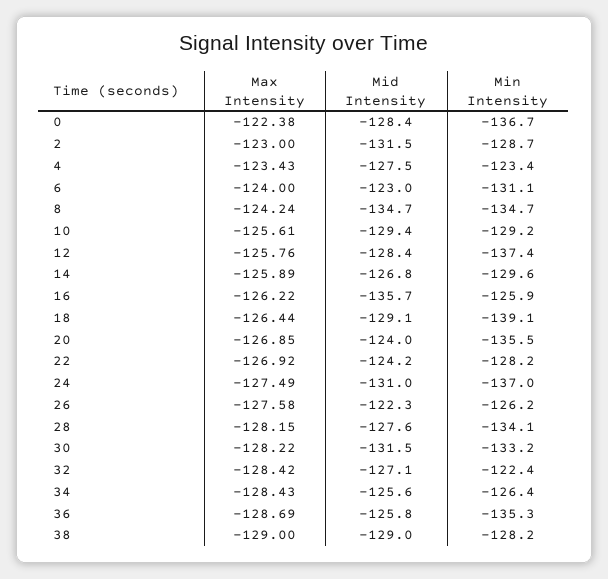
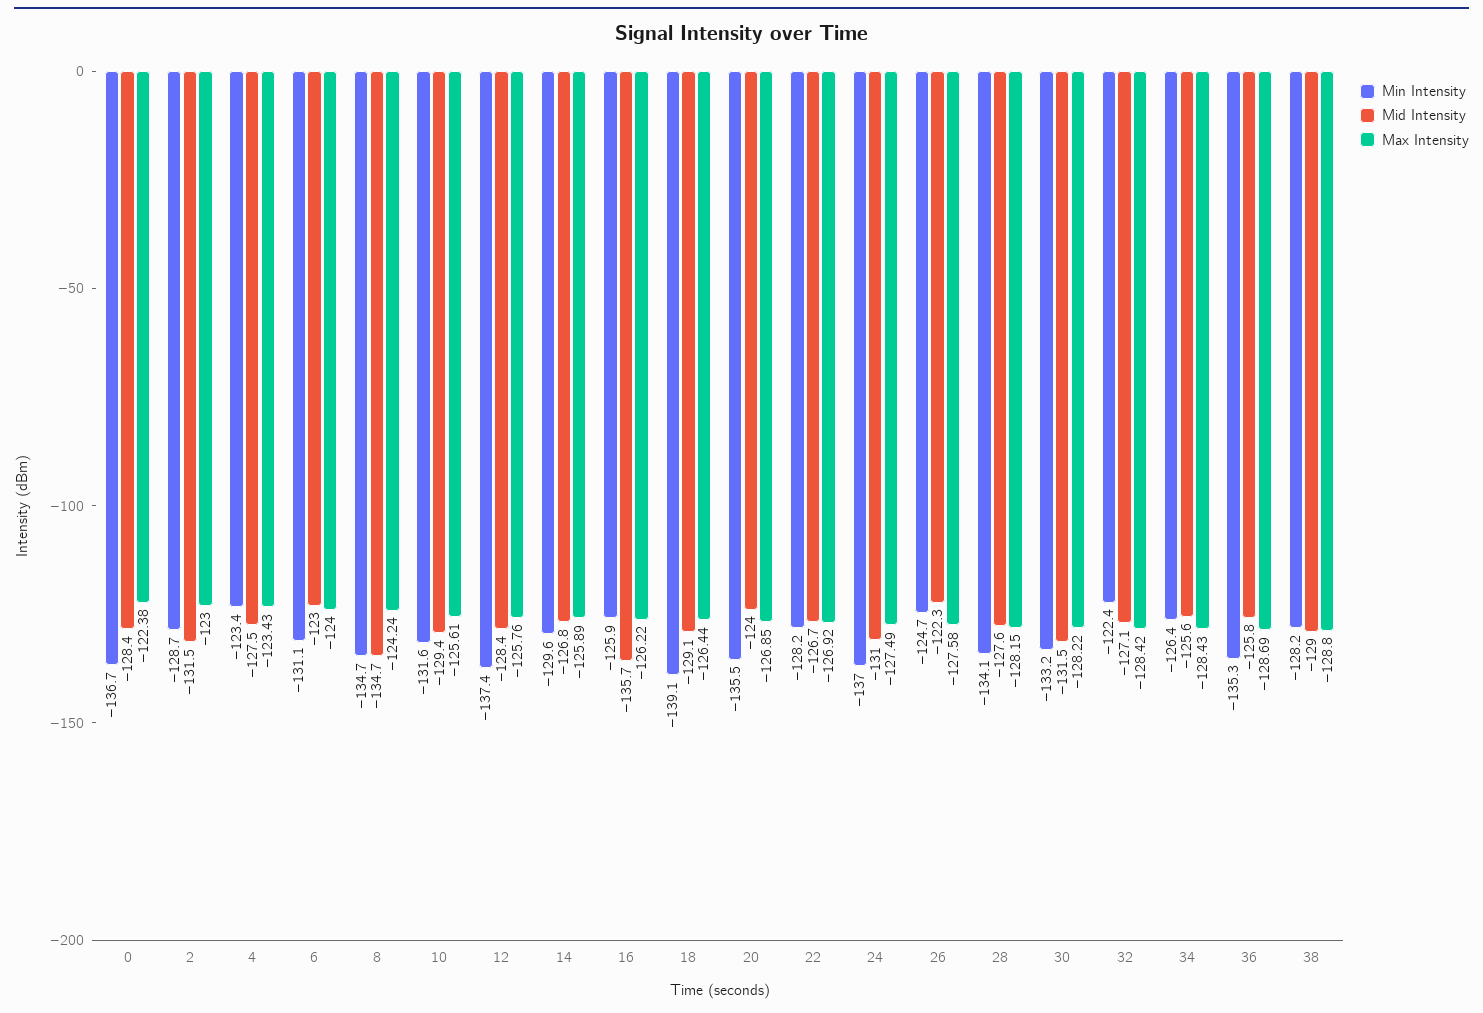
  {
    "Max Intensity": {
      "0": -122.38,
      "2": -123,
      "4": -123.43,
      "6": -124,
      "8": -124.24,
      "10": -125.61,
      "12": -125.76,
      "14": -125.89,
      "16": -126.22,
      "18": -126.44,
      "20": -126.85,
      "22": -126.92,
      "24": -127.49,
      "26": -127.58,
      "28": -128.15,
      "30": -128.22,
      "32": -128.42,
      "34": -128.43,
      "36": -128.69,
-     "38": -129
+     "38": -128.8
    },
    "Mid Intensity": {
      "0": -128.4,
      "2": -131.5,
      "4": -127.5,
      "6": -123,
      "8": -134.7,
      "10": -129.4,
      "12": -128.4,
      "14": -126.8,
      "16": -135.7,
      "18": -129.1,
      "20": -124,
-     "22": -124.2,
+     "22": -126.7,
      "24": -131,
      "26": -122.3,
      "28": -127.6,
      "30": -131.5,
      "32": -127.1,
      "34": -125.6,
      "36": -125.8,
      "38": -129
    },
    "Min Intensity": {
      "0": -136.7,
      "2": -128.7,
      "4": -123.4,
      "6": -131.1,
      "8": -134.7,
-     "10": -129.2,
+     "10": -131.6,
      "12": -137.4,
      "14": -129.6,
      "16": -125.9,
      "18": -139.1,
      "20": -135.5,
      "22": -128.2,
      "24": -137,
-     "26": -126.2,
+     "26": -124.7,
      "28": -134.1,
      "30": -133.2,
      "32": -122.4,
      "34": -126.4,
      "36": -135.3,
      "38": -128.2
    }
  }

